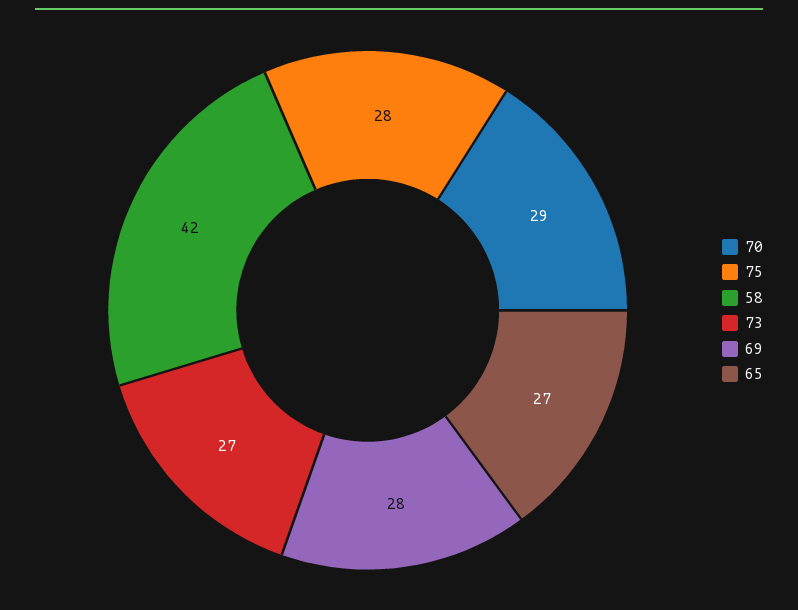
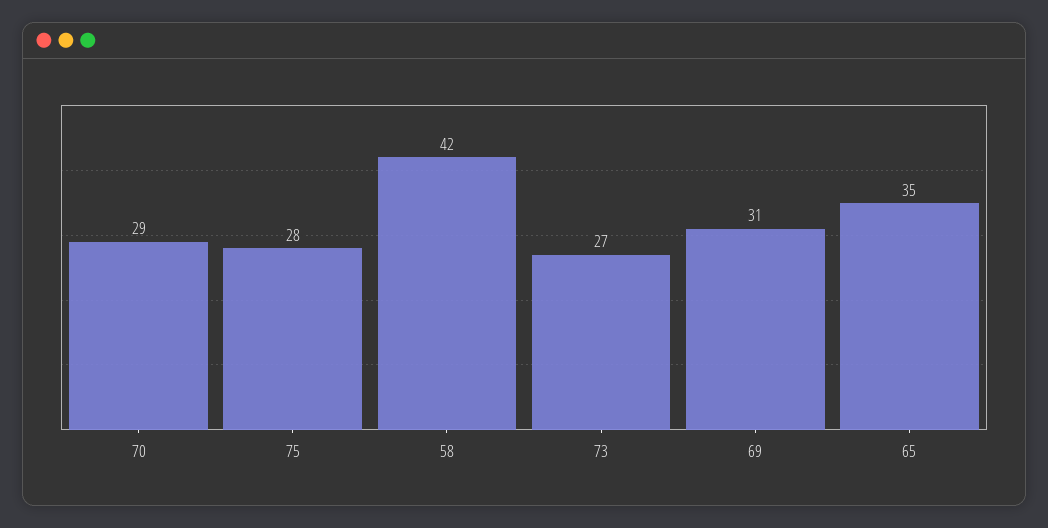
  {
    "70": 29,
    "75": 28,
    "58": 42,
    "73": 27,
-   "69": 28,
+   "69": 31,
-   "65": 27
+   "65": 35
  }

